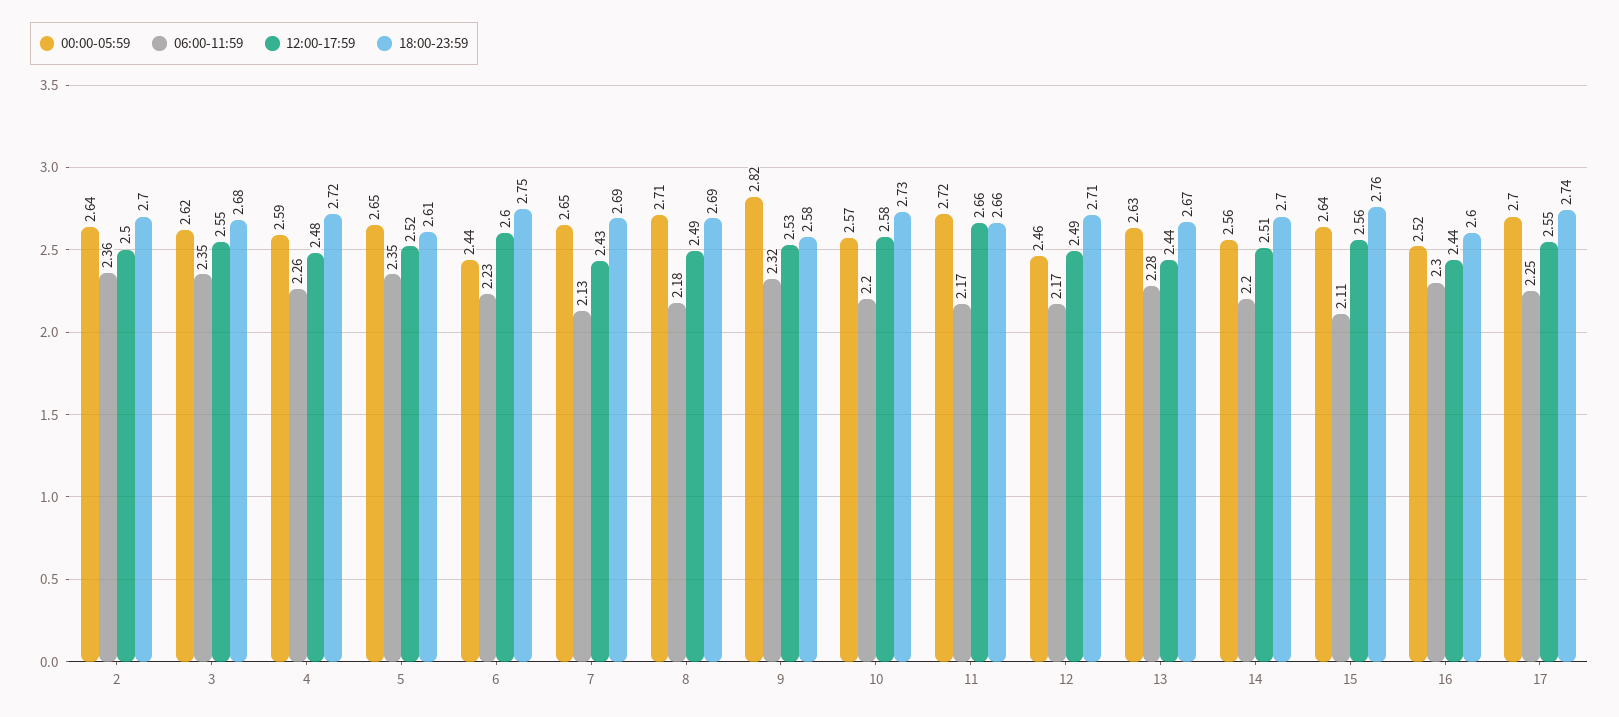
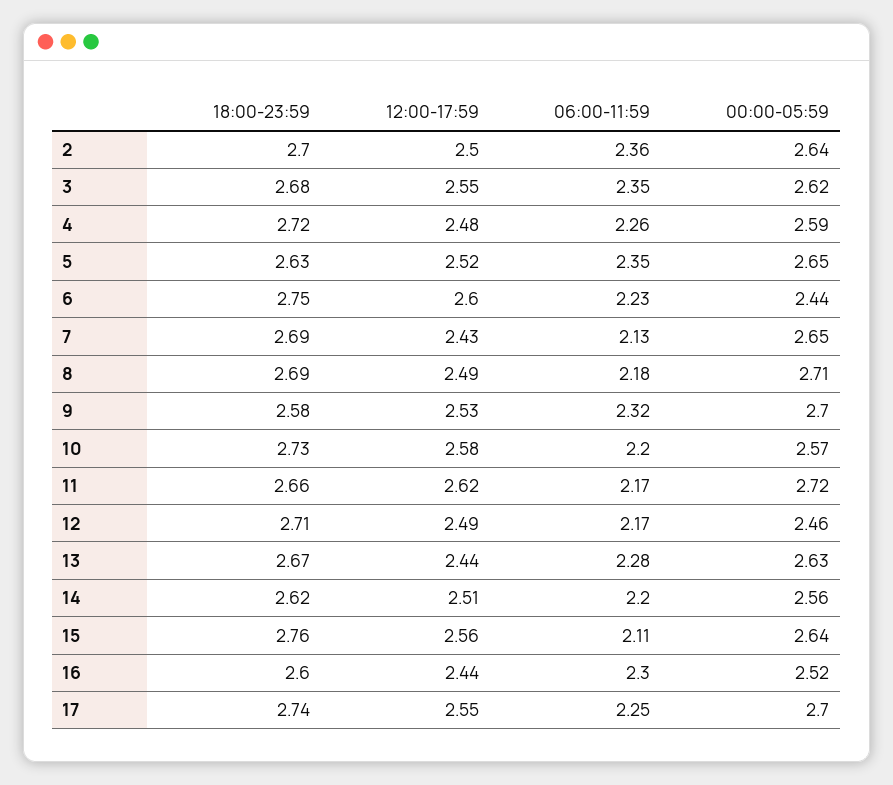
  {
    "00:00-05:59": {
      "2": 2.64,
      "3": 2.62,
      "4": 2.59,
      "5": 2.65,
      "6": 2.44,
      "7": 2.65,
      "8": 2.71,
-     "9": 2.82,
+     "9": 2.7,
      "10": 2.57,
      "11": 2.72,
      "12": 2.46,
      "13": 2.63,
      "14": 2.56,
      "15": 2.64,
      "16": 2.52,
      "17": 2.7
    },
    "06:00-11:59": {
      "2": 2.36,
      "3": 2.35,
      "4": 2.26,
      "5": 2.35,
      "6": 2.23,
      "7": 2.13,
      "8": 2.18,
      "9": 2.32,
      "10": 2.2,
      "11": 2.17,
      "12": 2.17,
      "13": 2.28,
      "14": 2.2,
      "15": 2.11,
      "16": 2.3,
      "17": 2.25
    },
    "12:00-17:59": {
      "2": 2.5,
      "3": 2.55,
      "4": 2.48,
      "5": 2.52,
      "6": 2.6,
      "7": 2.43,
      "8": 2.49,
      "9": 2.53,
      "10": 2.58,
-     "11": 2.66,
+     "11": 2.62,
      "12": 2.49,
      "13": 2.44,
      "14": 2.51,
      "15": 2.56,
      "16": 2.44,
      "17": 2.55
    },
    "18:00-23:59": {
      "2": 2.7,
      "3": 2.68,
      "4": 2.72,
-     "5": 2.61,
+     "5": 2.63,
      "6": 2.75,
      "7": 2.69,
      "8": 2.69,
      "9": 2.58,
      "10": 2.73,
      "11": 2.66,
      "12": 2.71,
      "13": 2.67,
-     "14": 2.7,
+     "14": 2.62,
      "15": 2.76,
      "16": 2.6,
      "17": 2.74
    }
  }

